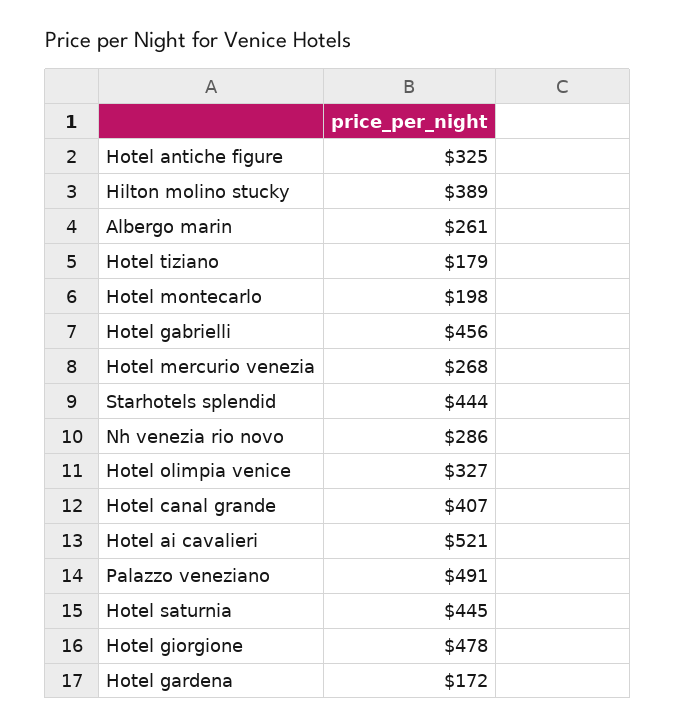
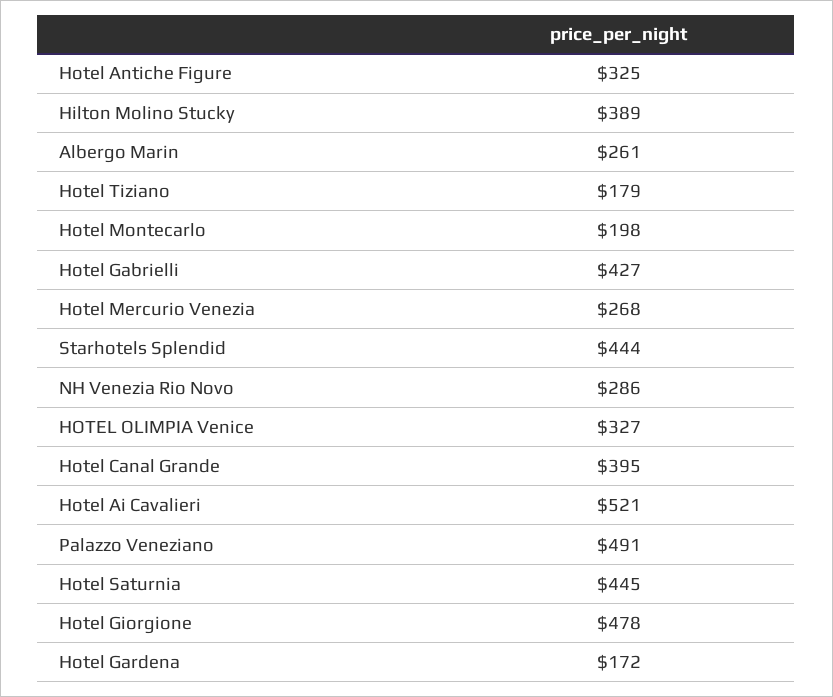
  {
    "Hotel antiche figure": 325,
    "Hilton molino stucky": 389,
    "Albergo marin": 261,
    "Hotel tiziano": 179,
    "Hotel montecarlo": 198,
-   "Hotel gabrielli": 456,
+   "Hotel gabrielli": 427,
    "Hotel mercurio venezia": 268,
    "Starhotels splendid": 444,
    "Nh venezia rio novo": 286,
    "Hotel olimpia venice": 327,
-   "Hotel canal grande": 407,
+   "Hotel canal grande": 395,
    "Hotel ai cavalieri": 521,
    "Palazzo veneziano": 491,
    "Hotel saturnia": 445,
    "Hotel giorgione": 478,
    "Hotel gardena": 172
  }

